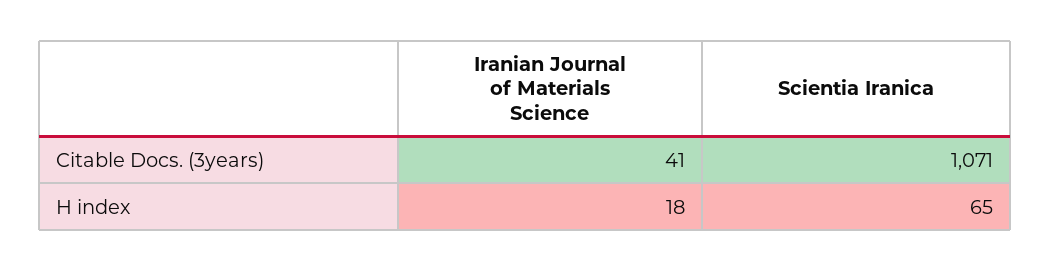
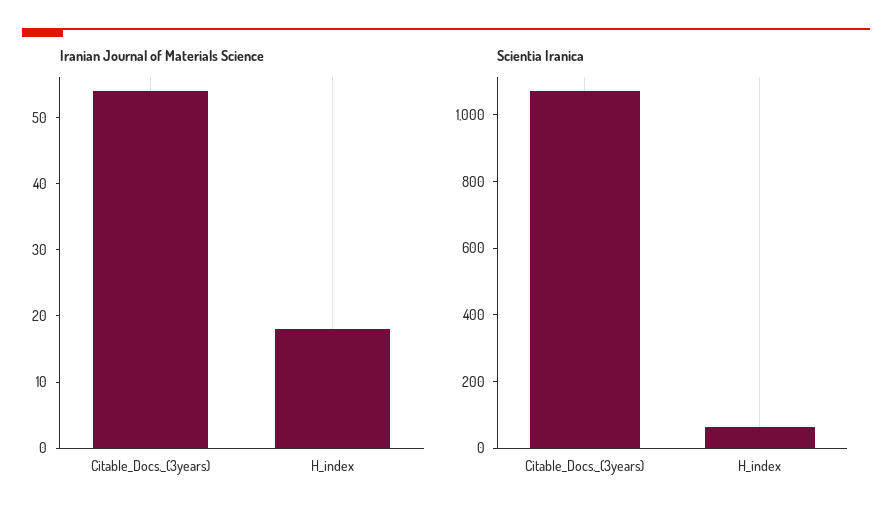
  {
    "Iranian Journal of Materials Science": {
-     "Citable Docs. (3years)": 41,
+     "Citable Docs. (3years)": 55,
      "H index": 18
    },
    "Scientia Iranica": {
      "Citable Docs. (3years)": 1071,
      "H index": 65
    }
  }

